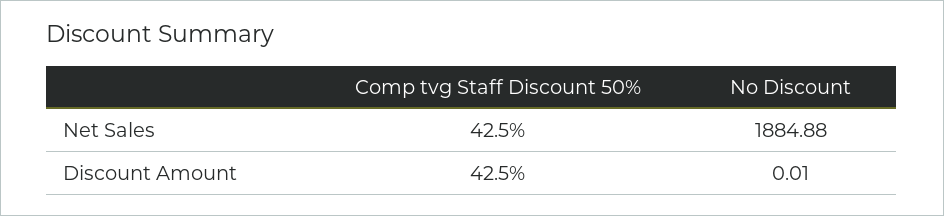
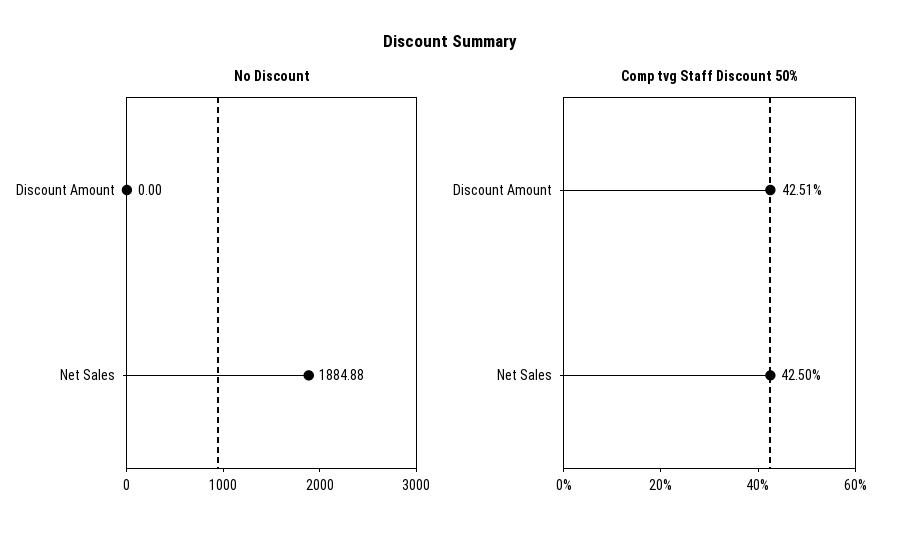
  {
    "Comp tvg Staff Discount 50%": {
      "Net Sales": 42.5,
-     "Discount Amount": 42.5
+     "Discount Amount": 42.51
    },
    "No Discount": {
      "Net Sales": 1884.88,
-     "Discount Amount": 0.01
+     "Discount Amount": 0
    }
  }

